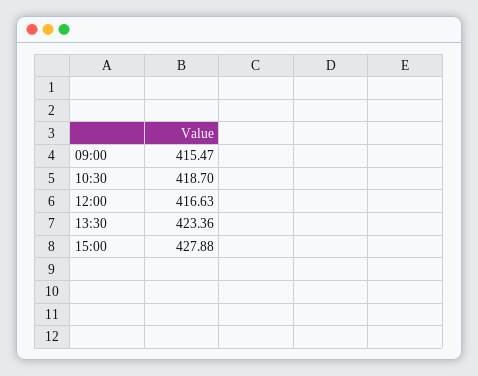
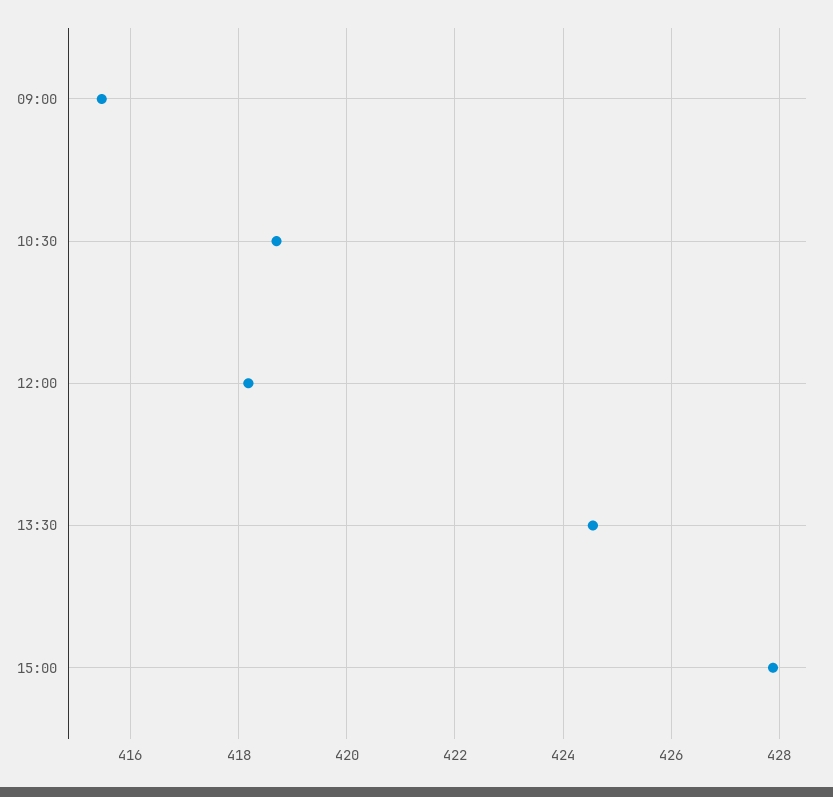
  {
    "09:00": 415.47,
    "10:30": 418.7,
-   "12:00": 416.63,
+   "12:00": 418.2,
-   "13:30": 423.36,
+   "13:30": 424.6,
    "15:00": 427.88
  }

